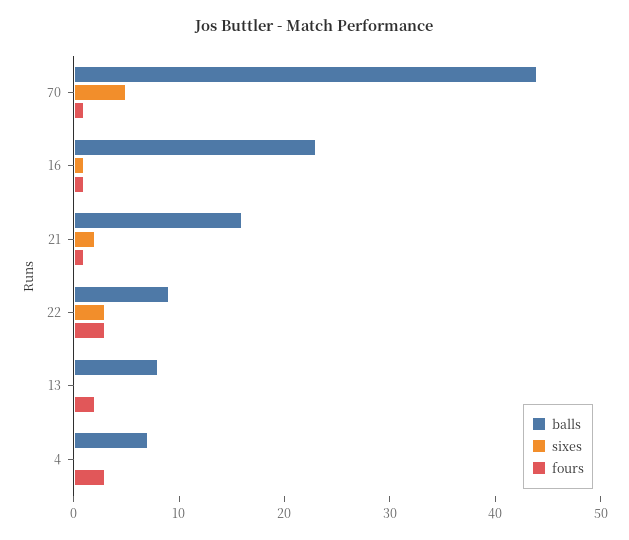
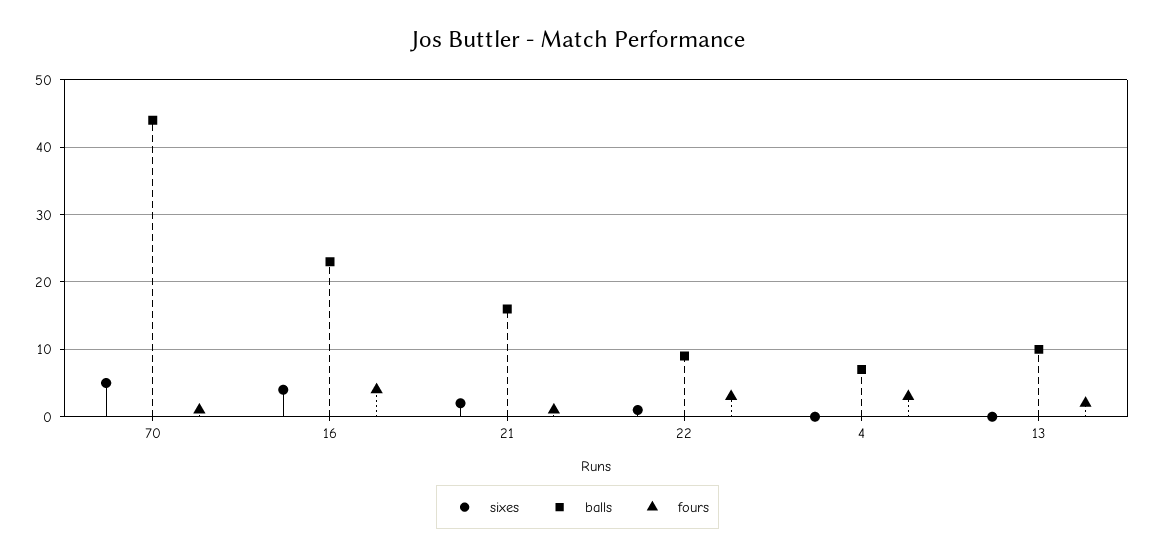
  {
    "balls": {
      "70": 44,
      "16": 23,
      "21": 16,
      "22": 9,
-     "13": 8,
+     "13": 10,
      "4": 7
    },
    "sixes": {
      "70": 5,
-     "16": 1,
+     "16": 4,
      "21": 2,
-     "22": 3,
+     "22": 1,
      "13": 0,
      "4": 0
    },
    "fours": {
      "70": 1,
-     "16": 1,
+     "16": 4,
      "21": 1,
      "22": 3,
      "13": 2,
      "4": 3
    }
  }

